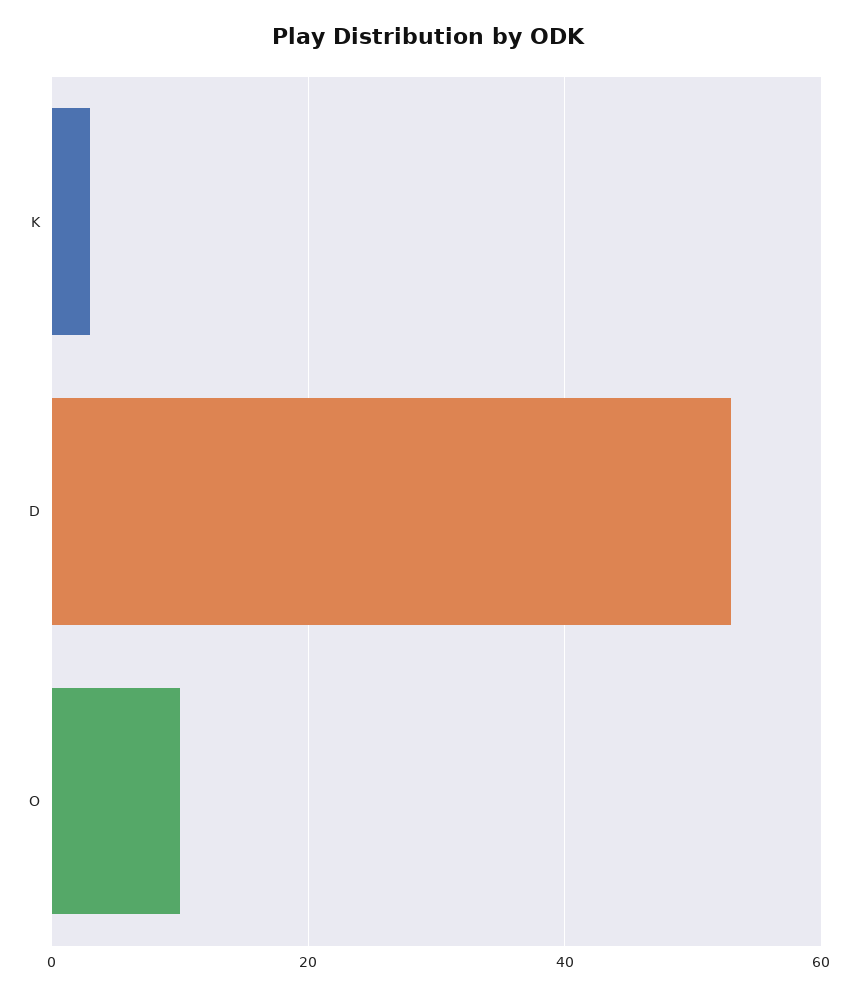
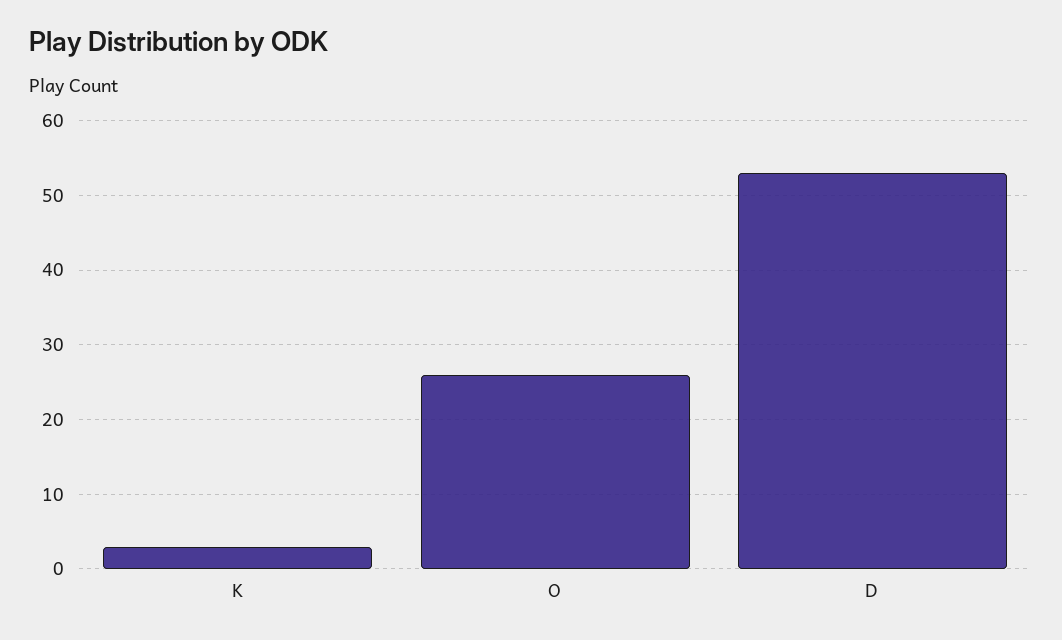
  {
    "K": 3,
    "D": 53,
-   "O": 10
+   "O": 26
  }

